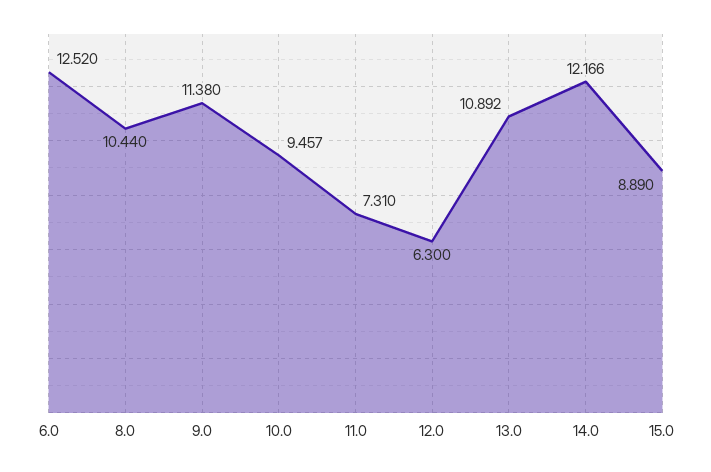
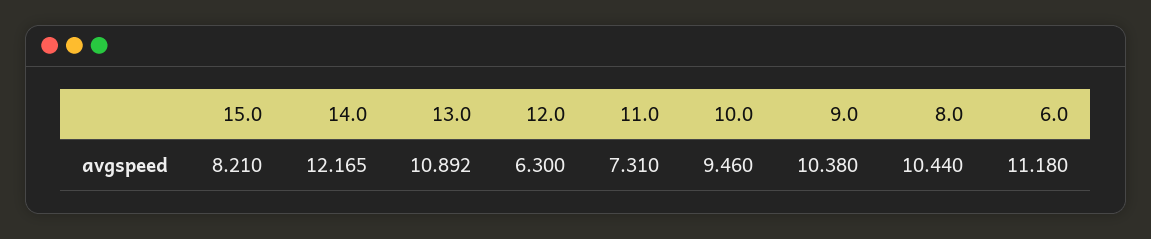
  {
-   "6.0": 12.52,
+   "6.0": 11.18,
    "8.0": 10.44,
-   "9.0": 11.38,
+   "9.0": 10.38,
-   "10.0": 9.457,
+   "10.0": 9.46,
    "11.0": 7.31,
    "12.0": 6.3,
    "13.0": 10.892,
-   "14.0": 12.166,
+   "14.0": 12.165,
-   "15.0": 8.89
+   "15.0": 8.21
  }

